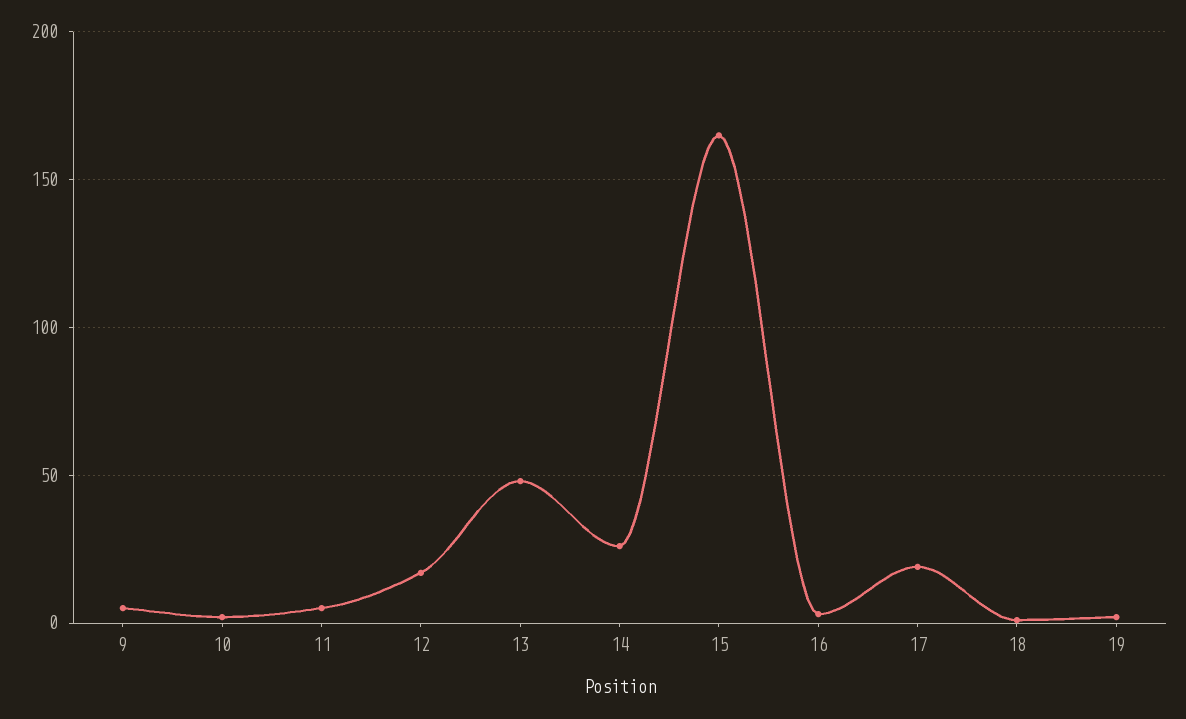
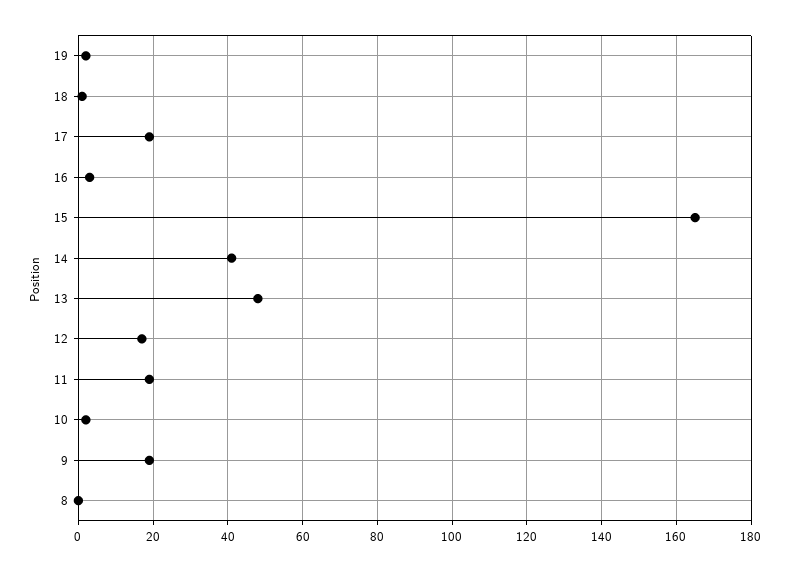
  {
-   "9": 5,
+   "9": 20,
    "10": 0,
-   "11": 5,
+   "11": 20,
    "12": 15,
    "13": 50,
-   "14": 25,
+   "14": 40,
    "15": 165,
    "16": 5,
    "17": 20,
    "18": 0,
-   "19": 0
+   "19": 0,
+   "8": 0
  }

